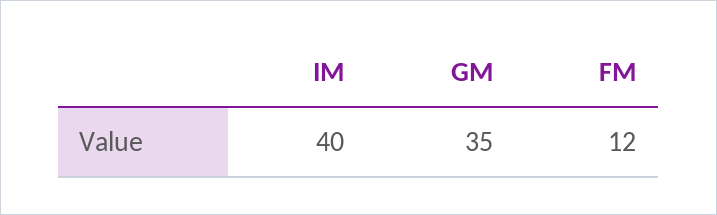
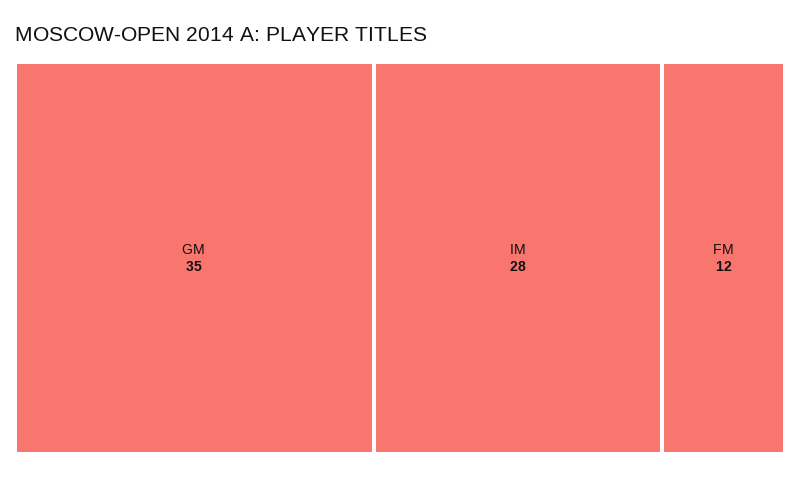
  {
-   "IM": 40,
+   "IM": 28,
    "GM": 35,
    "FM": 12
  }

